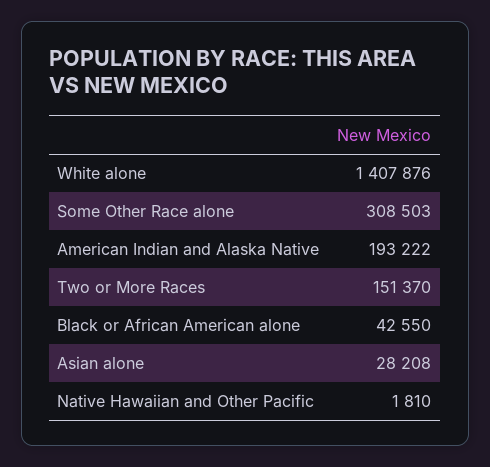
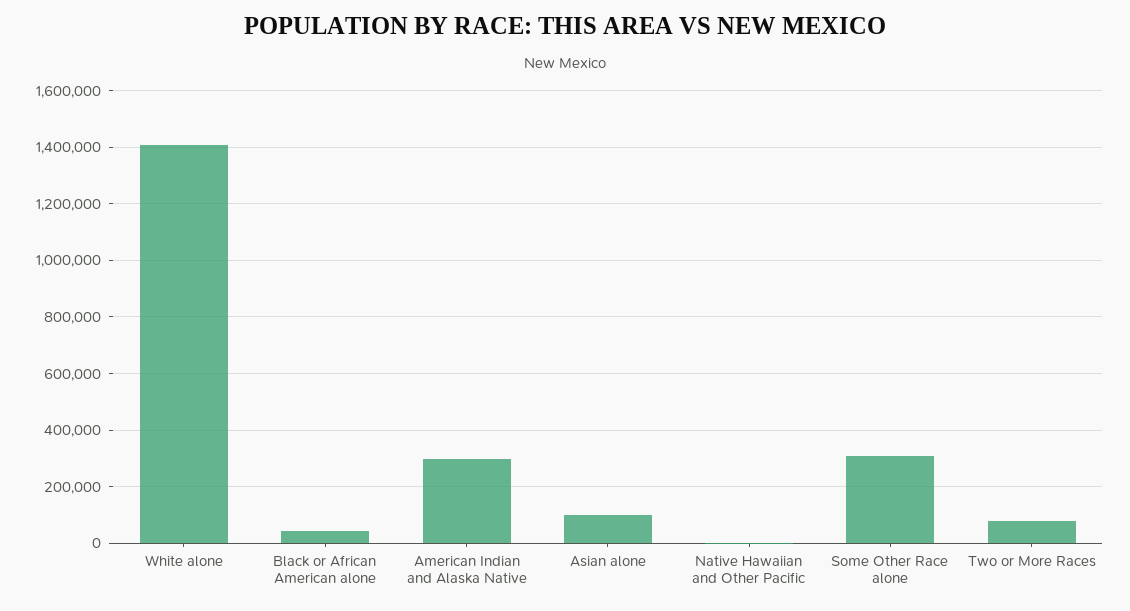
  {
    "White alone": 1407876,
    "Some Other Race alone": 308503,
-   "American Indian and Alaska Native": 193222,
+   "American Indian and Alaska Native": 300000,
-   "Two or More Races": 151370,
+   "Two or More Races": 75000,
    "Black or African American alone": 42550,
-   "Asian alone": 28208,
+   "Asian alone": 100000,
    "Native Hawaiian and Other Pacific": 1810
  }

